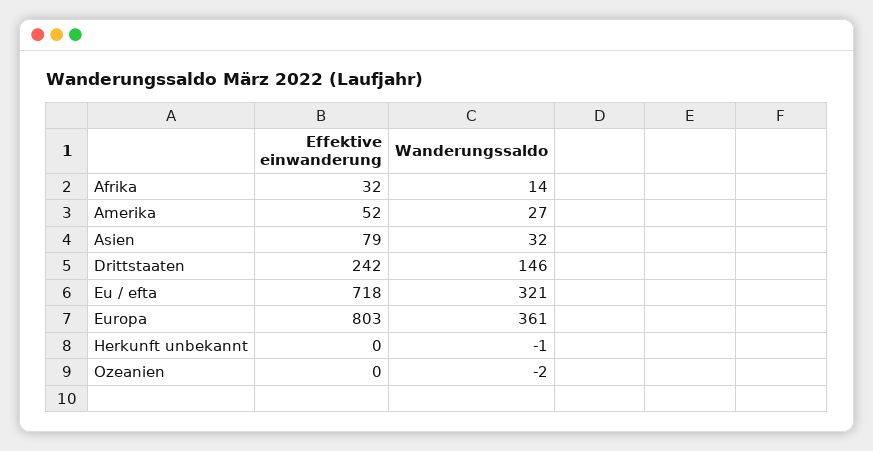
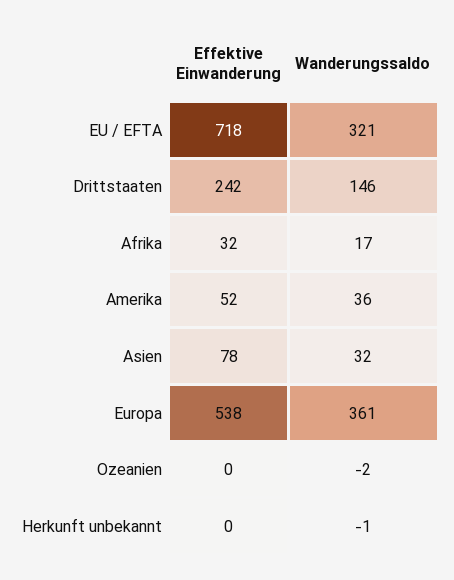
  {
    "Effektive einwanderung": {
      "Afrika": 32,
      "Amerika": 52,
-     "Asien": 79,
+     "Asien": 78,
      "Drittstaaten": 242,
      "Eu / efta": 718,
-     "Europa": 803,
+     "Europa": 538,
      "Herkunft unbekannt": 0,
      "Ozeanien": 0
    },
    "Wanderungssaldo": {
-     "Afrika": 14,
+     "Afrika": 17,
-     "Amerika": 27,
+     "Amerika": 36,
      "Asien": 32,
      "Drittstaaten": 146,
      "Eu / efta": 321,
      "Europa": 361,
      "Herkunft unbekannt": -1,
      "Ozeanien": -2
    }
  }

